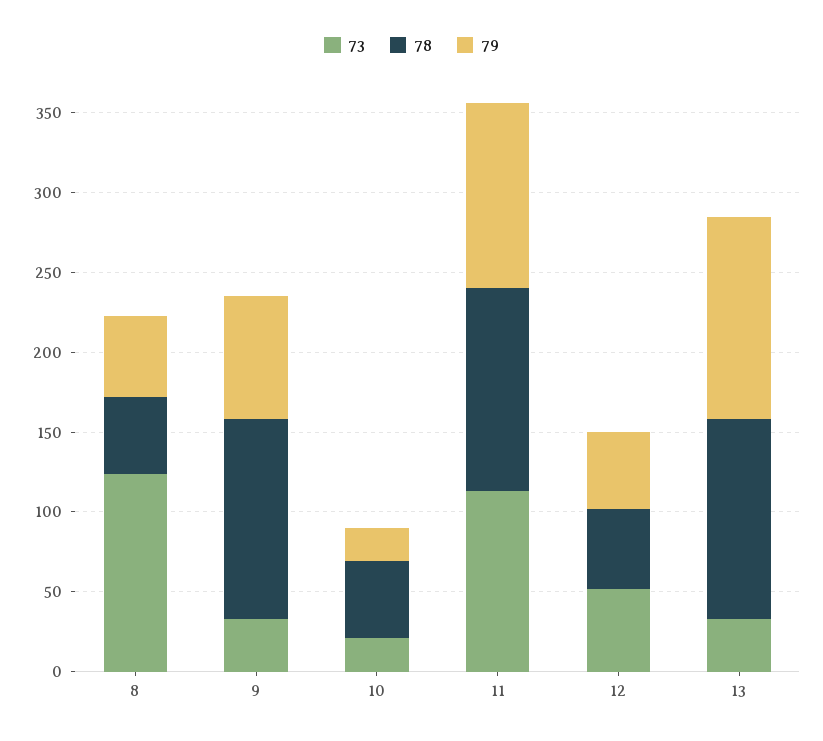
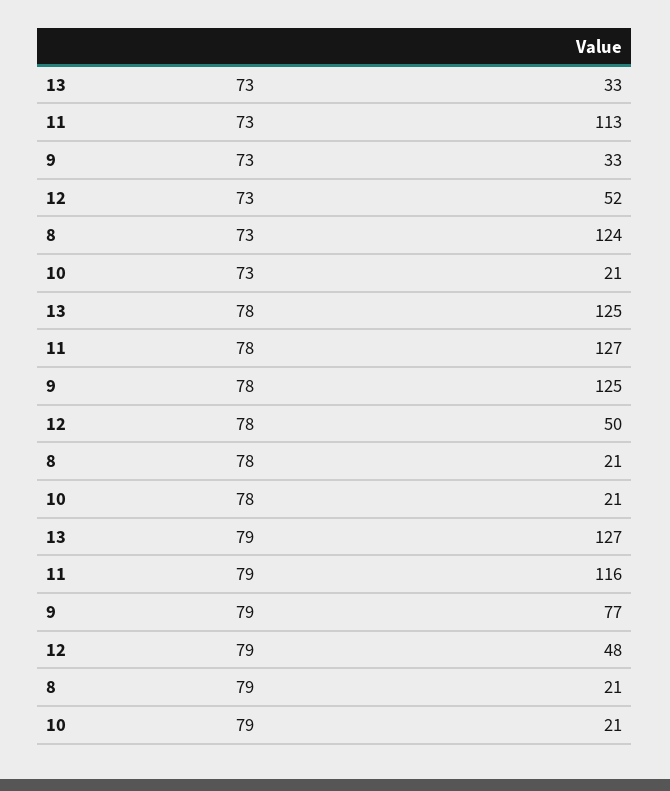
  {
    "73": {
      "8": 124,
      "9": 33,
      "10": 21,
      "11": 113,
      "12": 52,
      "13": 33
    },
    "78": {
-     "8": 50,
+     "8": 21,
      "9": 125,
-     "10": 50,
+     "10": 21,
      "11": 127,
      "12": 50,
      "13": 125
    },
    "79": {
-     "8": 50,
+     "8": 21,
      "9": 77,
      "10": 21,
      "11": 116,
      "12": 48,
      "13": 127
    }
  }

